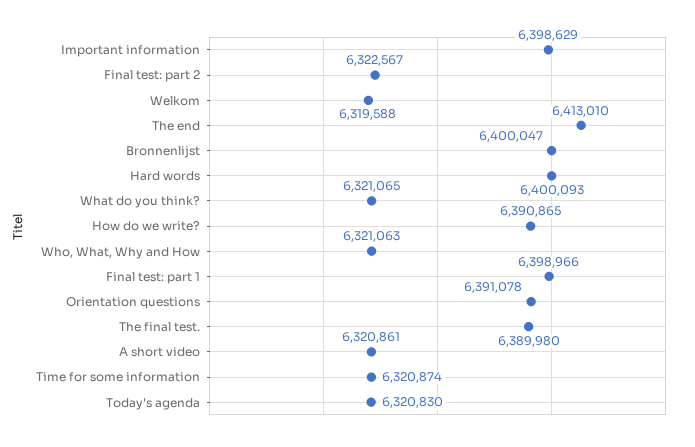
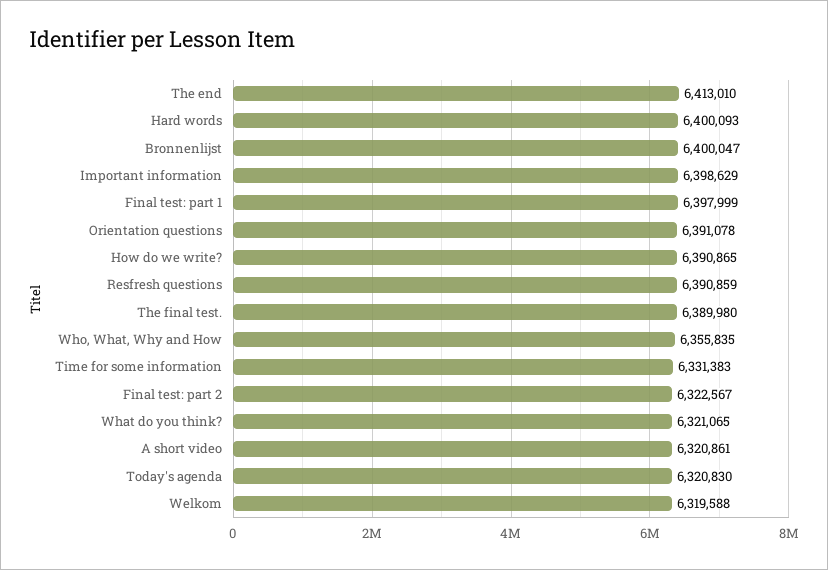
  {
    "Important information": 6398629,
    "Final test: part 2": 6322567,
    "Welkom": 6319588,
    "The end": 6413010,
    "Bronnenlijst": 6400047,
    "Hard words": 6400093,
    "What do you think?": 6321065,
    "How do we write?": 6390865,
-   "Who, What, Why and How": 6321063,
+   "Who, What, Why and How": 6355835,
-   "Final test: part 1": 6398966,
+   "Final test: part 1": 6397999,
    "Orientation questions": 6391078,
    "The final test.": 6389980,
    "A short video": 6320861,
-   "Time for some information": 6320874,
+   "Time for some information": 6331383,
-   "Today's agenda": 6320830
+   "Today's agenda": 6320830,
+   "Resfresh questions": 6390859
  }

